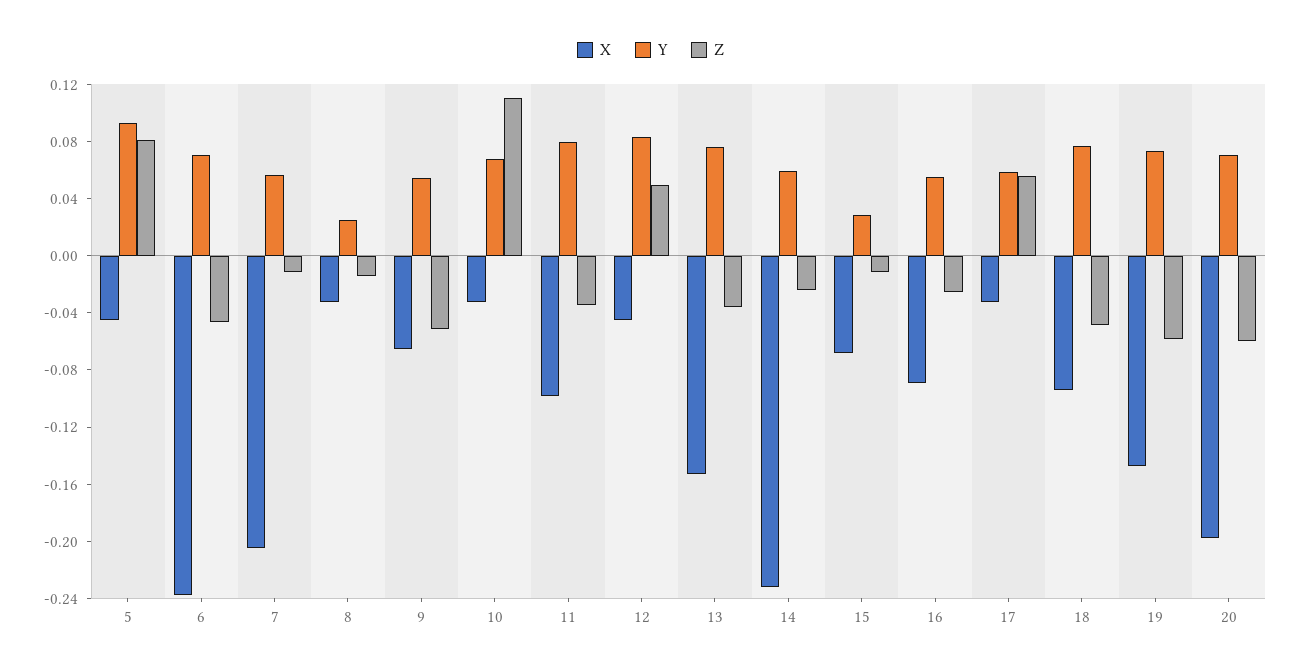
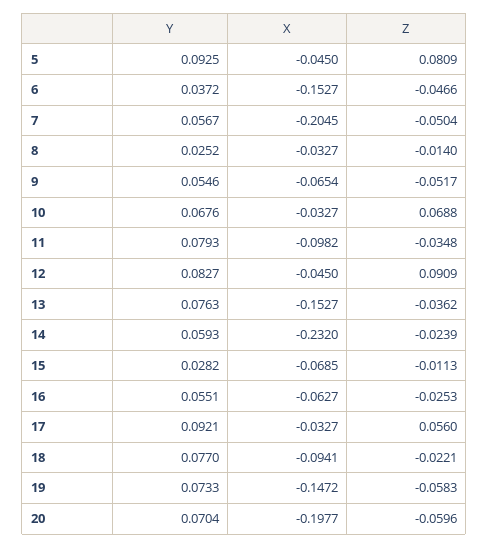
  {
    "X": {
      "5": -0.045,
-     "6": -0.24,
+     "6": -0.1527,
      "7": -0.2045,
      "8": -0.0327,
      "9": -0.0654,
      "10": -0.0327,
      "11": -0.0982,
      "12": -0.045,
      "13": -0.1527,
      "14": -0.232,
      "15": -0.0685,
-     "16": -0.09,
+     "16": -0.0627,
      "17": -0.0327,
      "18": -0.0941,
      "19": -0.1472,
      "20": -0.1977
    },
    "Y": {
      "5": 0.0925,
-     "6": 0.07,
+     "6": 0.0372,
      "7": 0.0567,
      "8": 0.0252,
      "9": 0.0546,
      "10": 0.0676,
      "11": 0.0793,
      "12": 0.0827,
      "13": 0.0763,
      "14": 0.0593,
      "15": 0.0282,
      "16": 0.0551,
-     "17": 0.06,
+     "17": 0.0921,
      "18": 0.077,
      "19": 0.0733,
      "20": 0.0704
    },
    "Z": {
      "5": 0.0809,
      "6": -0.0466,
-     "7": -0.01,
+     "7": -0.0504,
      "8": -0.014,
      "9": -0.0517,
-     "10": 0.11,
+     "10": 0.0688,
      "11": -0.0348,
-     "12": 0.05,
+     "12": 0.0909,
      "13": -0.0362,
      "14": -0.0239,
      "15": -0.0113,
      "16": -0.0253,
      "17": 0.056,
-     "18": -0.05,
+     "18": -0.0221,
      "19": -0.0583,
      "20": -0.0596
    }
  }

